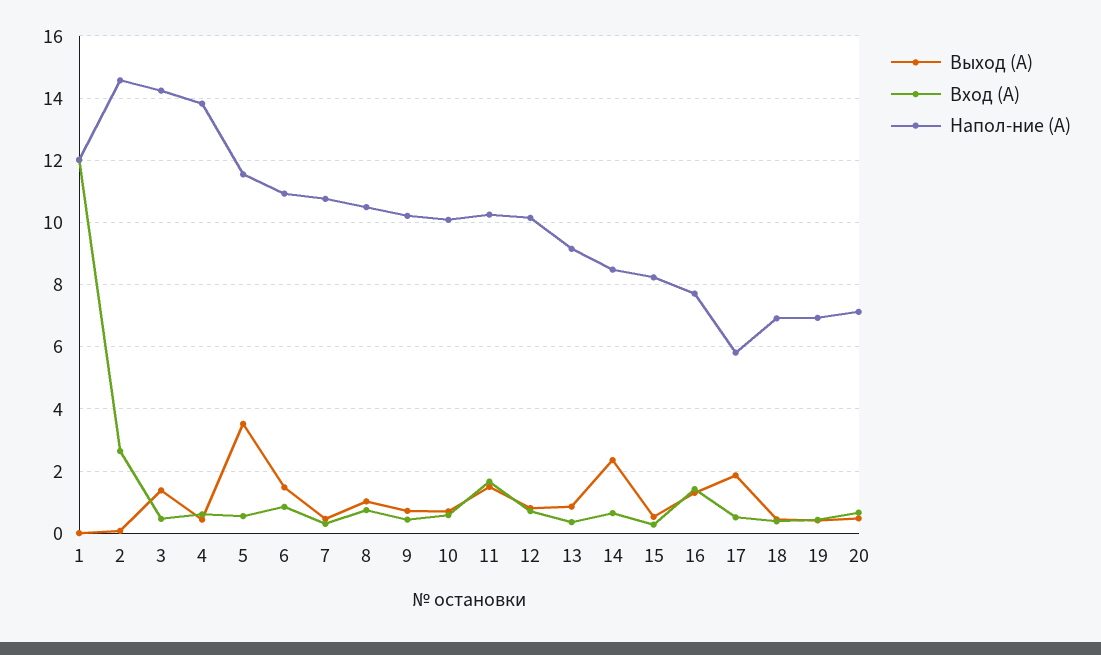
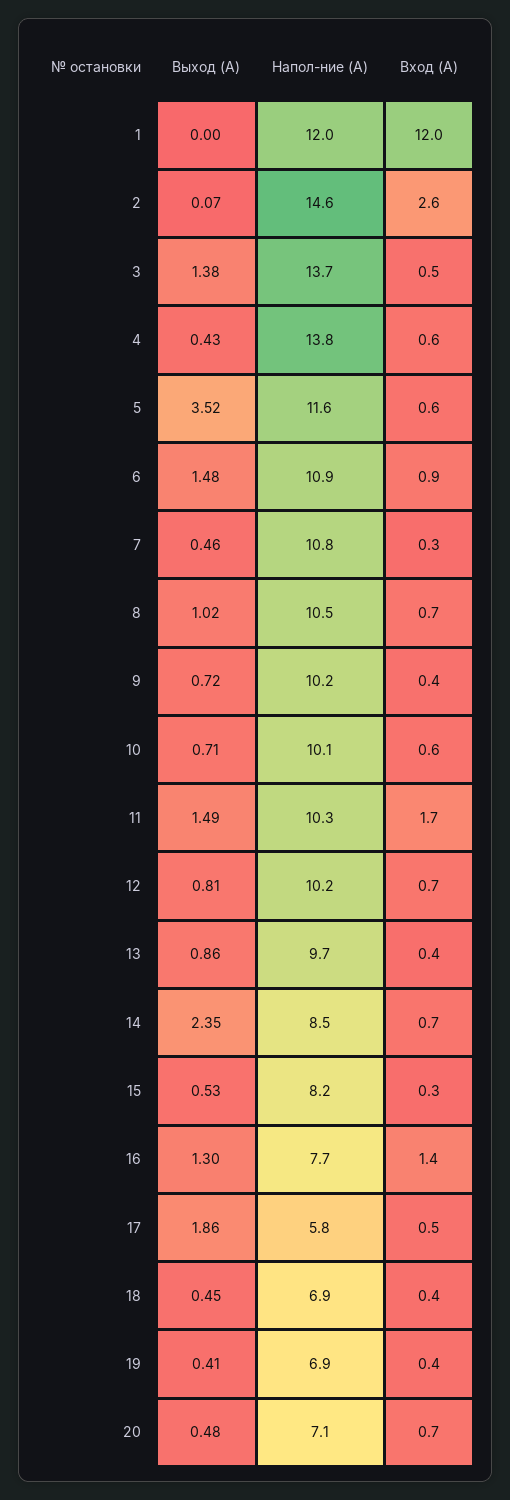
  {
    "Выход (А)": {
      "1": 0,
      "2": 0.07,
      "3": 1.38,
      "4": 0.43,
      "5": 3.52,
      "6": 1.48,
      "7": 0.46,
      "8": 1.02,
      "9": 0.72,
      "10": 0.71,
      "11": 1.49,
      "12": 0.81,
      "13": 0.86,
      "14": 2.35,
      "15": 0.53,
      "16": 1.3,
      "17": 1.86,
      "18": 0.45,
      "19": 0.41,
      "20": 0.48
    },
    "Вход (А)": {
      "1": 12,
      "2": 2.6,
      "3": 0.5,
      "4": 0.6,
      "5": 0.6,
      "6": 0.9,
      "7": 0.3,
      "8": 0.7,
      "9": 0.4,
      "10": 0.6,
      "11": 1.7,
      "12": 0.7,
      "13": 0.4,
      "14": 0.7,
      "15": 0.3,
      "16": 1.4,
      "17": 0.5,
      "18": 0.4,
      "19": 0.4,
      "20": 0.7
    },
    "Напол-ние (А)": {
      "1": 12,
      "2": 14.6,
-     "3": 14.2,
+     "3": 13.7,
      "4": 13.8,
      "5": 11.6,
      "6": 10.9,
      "7": 10.8,
      "8": 10.5,
      "9": 10.2,
      "10": 10.1,
      "11": 10.3,
      "12": 10.2,
-     "13": 9.2,
+     "13": 9.7,
      "14": 8.5,
      "15": 8.2,
      "16": 7.7,
      "17": 5.8,
      "18": 6.9,
      "19": 6.9,
      "20": 7.1
    }
  }

